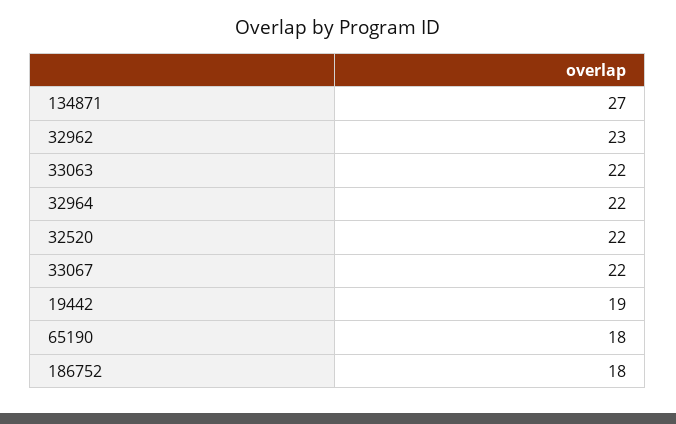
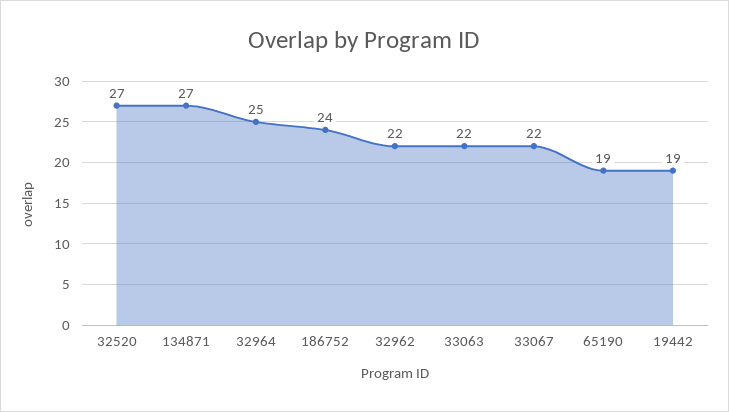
  {
    "134871": 27,
-   "32962": 23,
+   "32962": 22,
    "33063": 22,
-   "32964": 22,
+   "32964": 25,
-   "32520": 22,
+   "32520": 27,
    "33067": 22,
    "19442": 19,
-   "65190": 18,
+   "65190": 19,
-   "186752": 18
+   "186752": 24
  }

